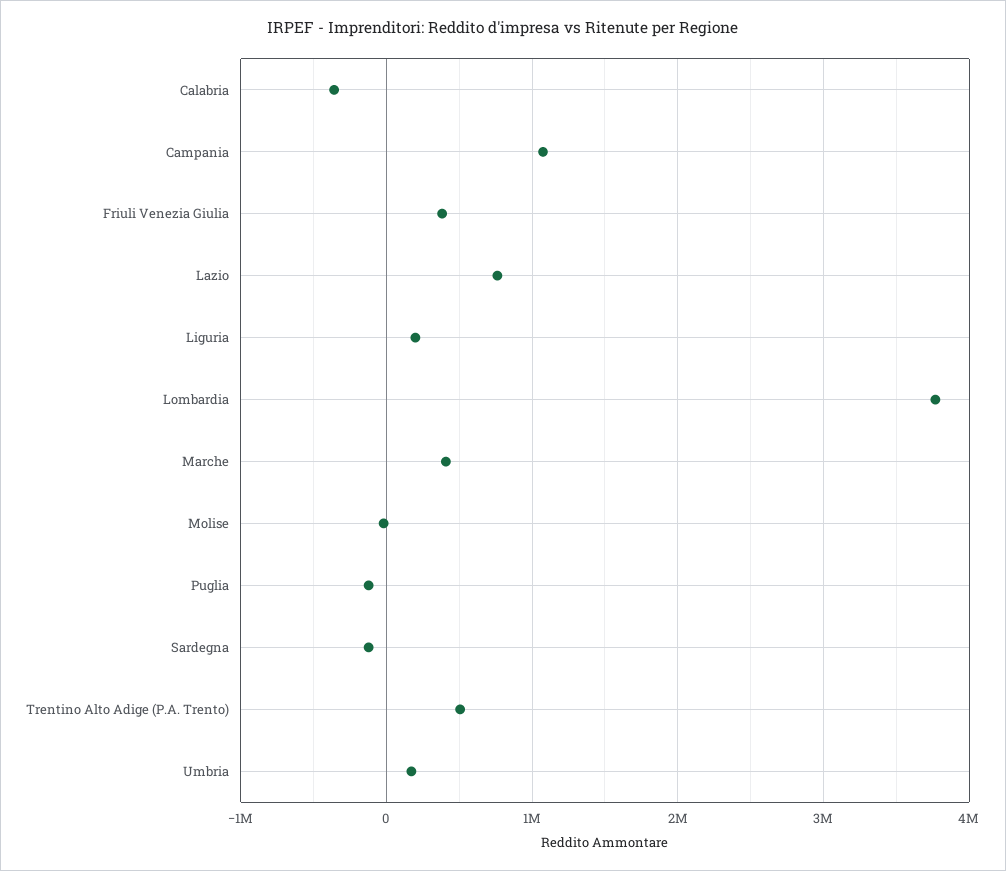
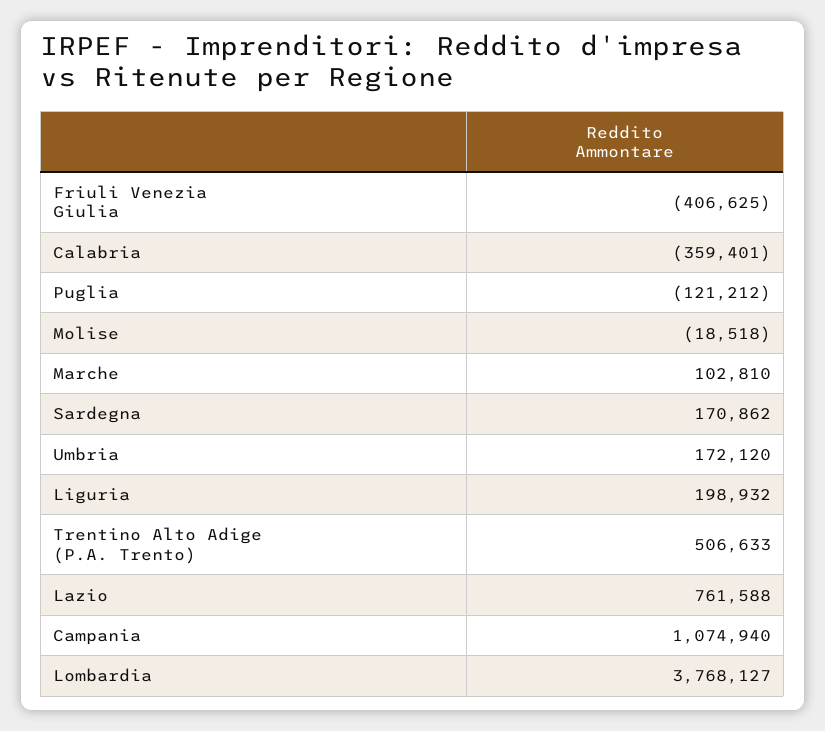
  {
    "Calabria": -359401,
    "Campania": 1074940,
-   "Friuli Venezia Giulia": 400000,
+   "Friuli Venezia Giulia": -406625,
    "Lazio": 761588,
    "Liguria": 198932,
    "Lombardia": 3768127,
-   "Marche": 400000,
+   "Marche": 102810,
    "Molise": -18518,
    "Puglia": -121212,
-   "Sardegna": -100000,
+   "Sardegna": 170862,
    "Trentino Alto Adige (P.A. Trento)": 506633,
    "Umbria": 172120
  }

